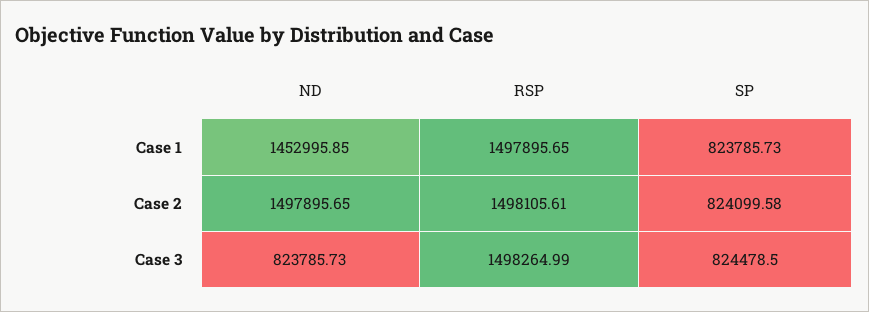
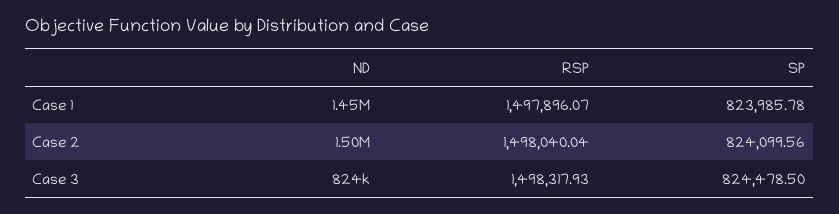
  {
    "ND": {
      "Case 1": 1452995.85,
      "Case 2": 1497895.65,
      "Case 3": 823785.73
    },
    "RSP": {
-     "Case 1": 1497895.65,
+     "Case 1": 1497896.07,
-     "Case 2": 1498105.61,
+     "Case 2": 1498040.04,
-     "Case 3": 1498264.99
+     "Case 3": 1498317.93
    },
    "SP": {
-     "Case 1": 823785.73,
+     "Case 1": 823985.78,
-     "Case 2": 824099.58,
+     "Case 2": 824099.56,
      "Case 3": 824478.5
    }
  }

